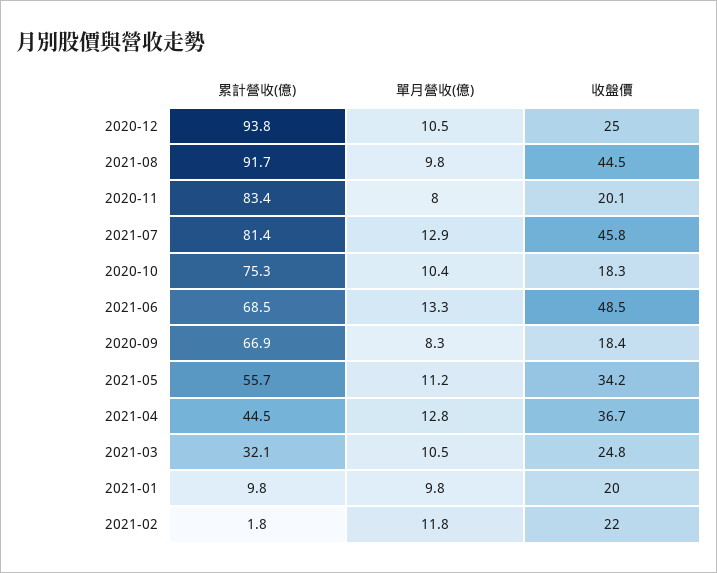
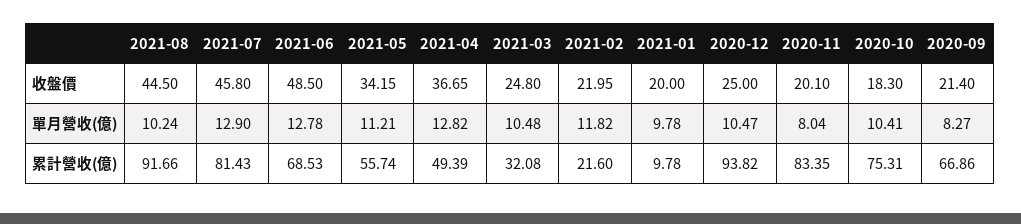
  {
    "累計營收(億)": {
      "2020-12": 93.82,
      "2021-08": 91.66,
      "2020-11": 83.35,
      "2021-07": 81.43,
      "2020-10": 75.31,
      "2021-06": 68.53,
      "2020-09": 66.86,
      "2021-05": 55.74,
-     "2021-04": 44.5,
+     "2021-04": 49.39,
      "2021-03": 32.08,
      "2021-01": 9.78,
-     "2021-02": 1.8
+     "2021-02": 21.6
    },
    "單月營收(億)": {
      "2020-12": 10.47,
-     "2021-08": 9.8,
+     "2021-08": 10.24,
      "2020-11": 8.04,
      "2021-07": 12.9,
      "2020-10": 10.41,
-     "2021-06": 13.3,
+     "2021-06": 12.78,
      "2020-09": 8.27,
      "2021-05": 11.21,
      "2021-04": 12.82,
      "2021-03": 10.48,
      "2021-01": 9.78,
      "2021-02": 11.82
    },
    "收盤價": {
      "2020-12": 25,
      "2021-08": 44.5,
      "2020-11": 20.1,
      "2021-07": 45.8,
      "2020-10": 18.3,
      "2021-06": 48.5,
-     "2020-09": 18.4,
+     "2020-09": 21.4,
      "2021-05": 34.15,
      "2021-04": 36.65,
      "2021-03": 24.8,
      "2021-01": 20,
      "2021-02": 21.95
    }
  }

